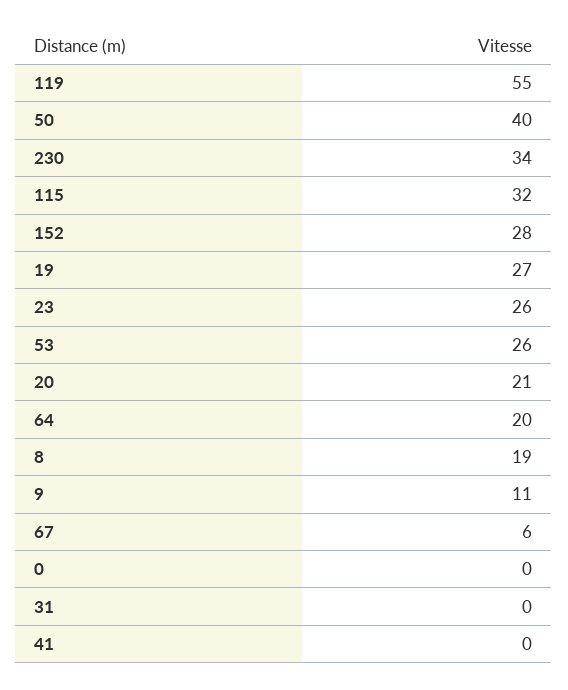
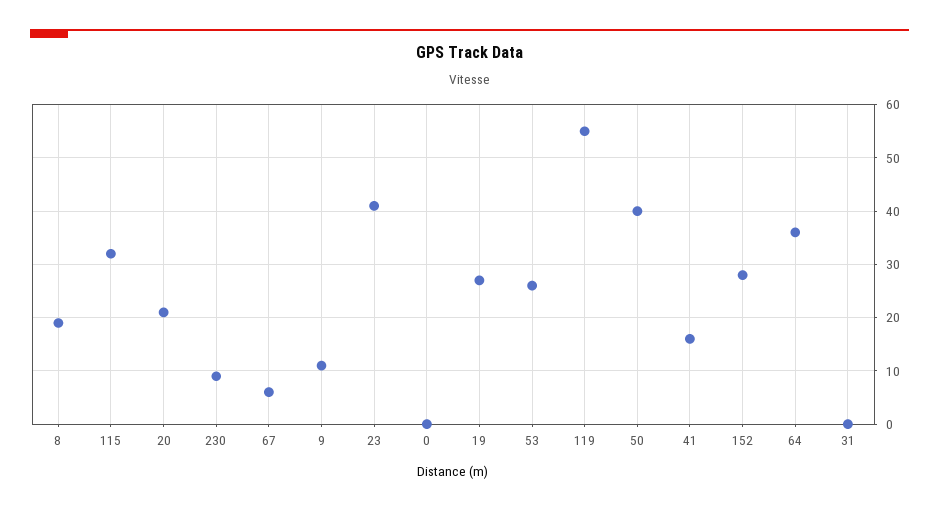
  {
    "119": 55,
    "50": 40,
-   "230": 34,
+   "230": 10,
    "115": 32,
    "152": 28,
    "19": 27,
-   "23": 26,
+   "23": 40,
    "53": 26,
    "20": 21,
-   "64": 20,
+   "64": 35,
    "8": 19,
    "9": 11,
    "67": 6,
    "0": 0,
    "31": 0,
-   "41": 0
+   "41": 15
  }

